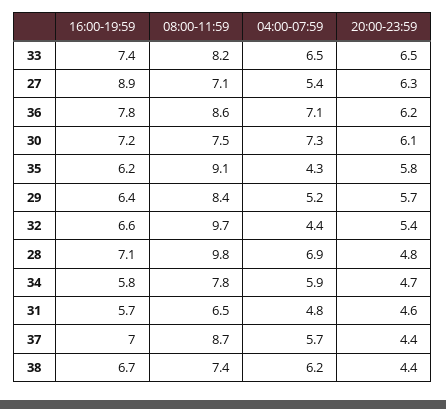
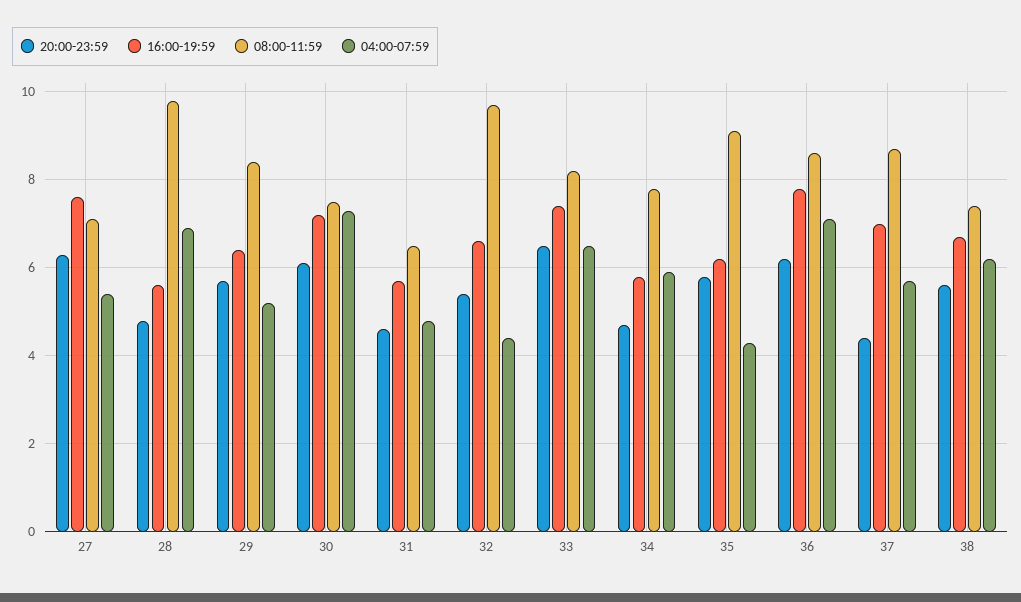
  {
    "16:00-19:59": {
      "33": 7.4,
-     "27": 8.9,
+     "27": 7.5,
      "36": 7.8,
      "30": 7.2,
      "35": 6.2,
      "29": 6.4,
      "32": 6.6,
-     "28": 7.1,
+     "28": 5.5,
      "34": 5.8,
      "31": 5.7,
      "37": 7,
      "38": 6.7
    },
    "08:00-11:59": {
      "33": 8.2,
      "27": 7.1,
      "36": 8.6,
      "30": 7.5,
      "35": 9.1,
      "29": 8.4,
      "32": 9.7,
      "28": 9.8,
      "34": 7.8,
      "31": 6.5,
      "37": 8.7,
      "38": 7.4
    },
    "04:00-07:59": {
      "33": 6.5,
      "27": 5.4,
      "36": 7.1,
      "30": 7.3,
      "35": 4.3,
      "29": 5.2,
      "32": 4.4,
      "28": 6.9,
      "34": 5.9,
      "31": 4.8,
      "37": 5.7,
      "38": 6.2
    },
    "20:00-23:59": {
      "33": 6.5,
      "27": 6.3,
      "36": 6.2,
      "30": 6.1,
      "35": 5.8,
      "29": 5.7,
      "32": 5.4,
      "28": 4.8,
      "34": 4.7,
      "31": 4.6,
      "37": 4.4,
-     "38": 4.4
+     "38": 5.5
    }
  }

